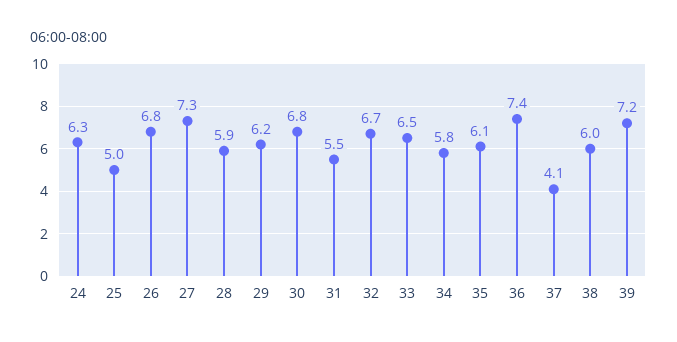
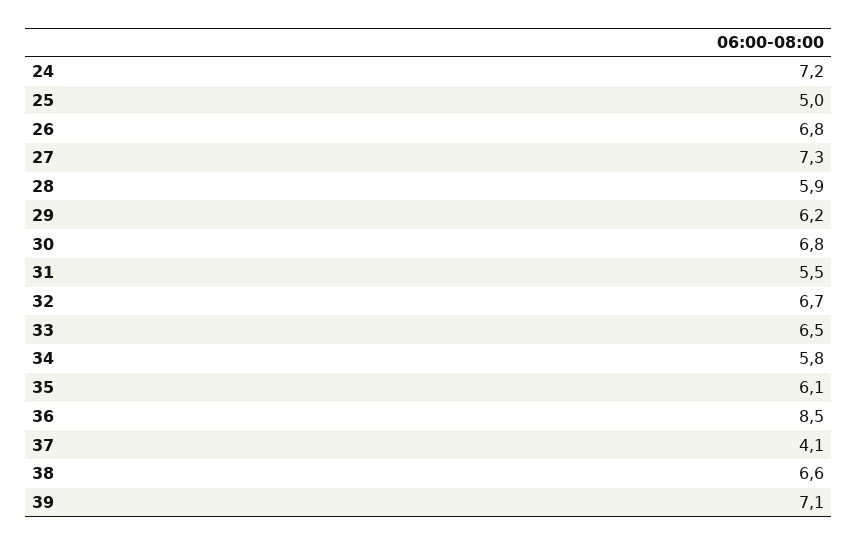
  {
-   "24": 6.3,
+   "24": 7.2,
    "25": 5,
    "26": 6.8,
    "27": 7.3,
    "28": 5.9,
    "29": 6.2,
    "30": 6.8,
    "31": 5.5,
    "32": 6.7,
    "33": 6.5,
    "34": 5.8,
    "35": 6.1,
-   "36": 7.4,
+   "36": 8.5,
    "37": 4.1,
-   "38": 6,
+   "38": 6.6,
-   "39": 7.2
+   "39": 7.1
  }

